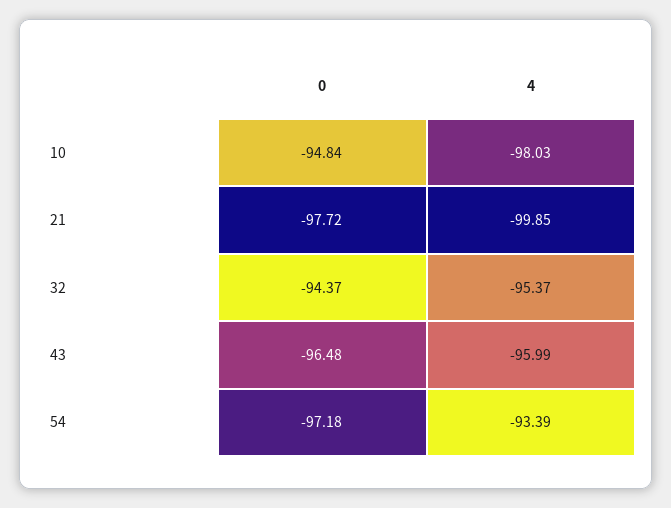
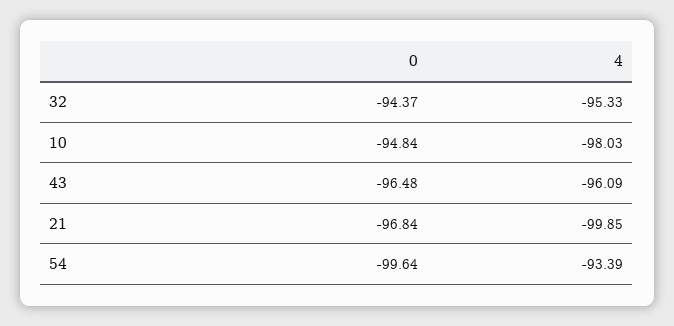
  {
    "0": {
      "10": -94.84,
-     "21": -97.72,
+     "21": -96.84,
      "32": -94.37,
      "43": -96.48,
-     "54": -97.18
+     "54": -99.64
    },
    "4": {
      "10": -98.03,
      "21": -99.85,
-     "32": -95.37,
+     "32": -95.33,
-     "43": -95.99,
+     "43": -96.09,
      "54": -93.39
    }
  }

